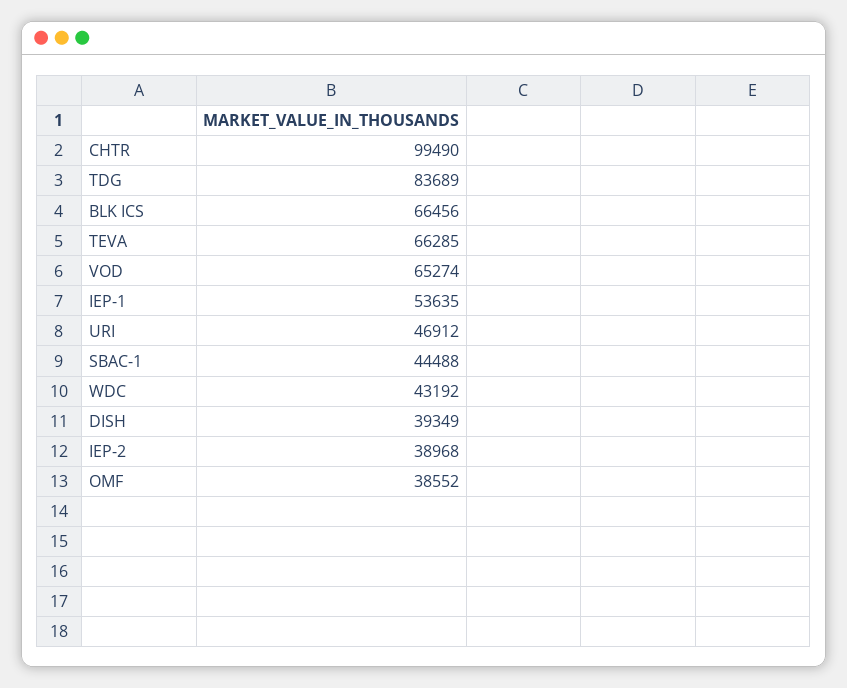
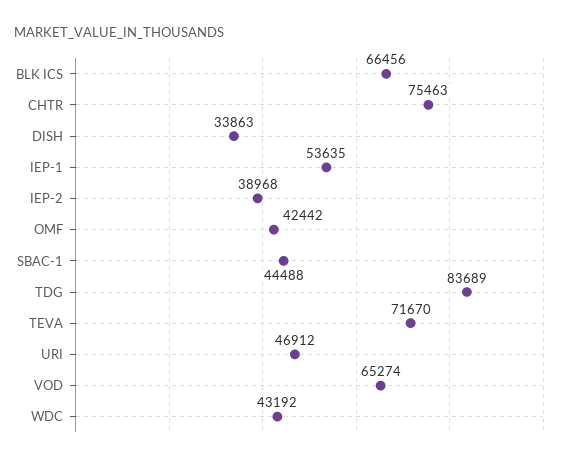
  {
-   "CHTR": 99490,
+   "CHTR": 75463,
    "TDG": 83689,
    "BLK ICS": 66456,
-   "TEVA": 66285,
+   "TEVA": 71670,
    "VOD": 65274,
    "IEP-1": 53635,
    "URI": 46912,
    "SBAC-1": 44488,
    "WDC": 43192,
-   "DISH": 39349,
+   "DISH": 33863,
    "IEP-2": 38968,
-   "OMF": 38552
+   "OMF": 42442
  }

